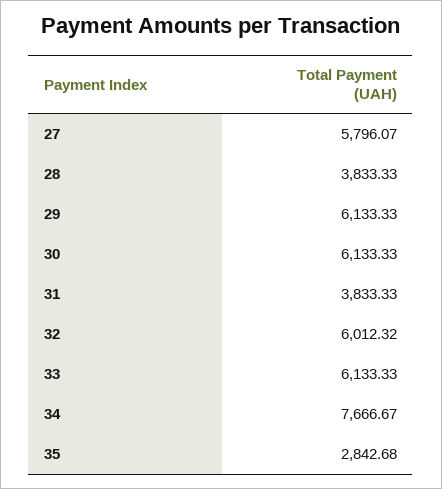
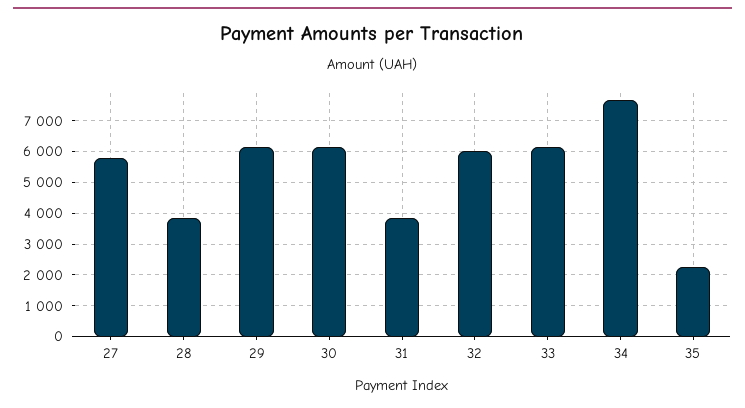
  {
    "27": 5796.07,
    "28": 3833.33,
    "29": 6133.33,
    "30": 6133.33,
    "31": 3833.33,
    "32": 6012.32,
    "33": 6133.33,
    "34": 7666.67,
-   "35": 2842.68
+   "35": 2200
  }

